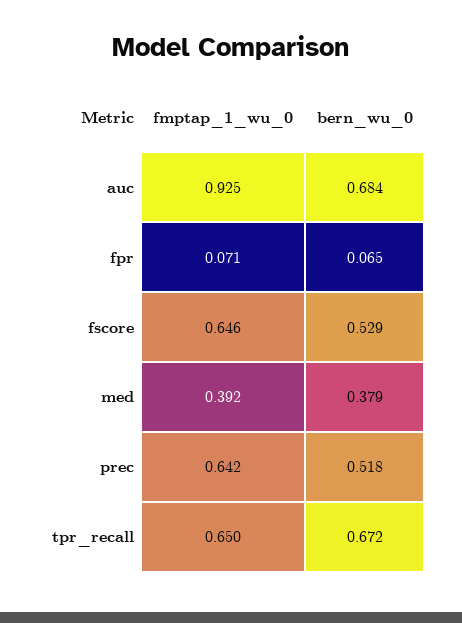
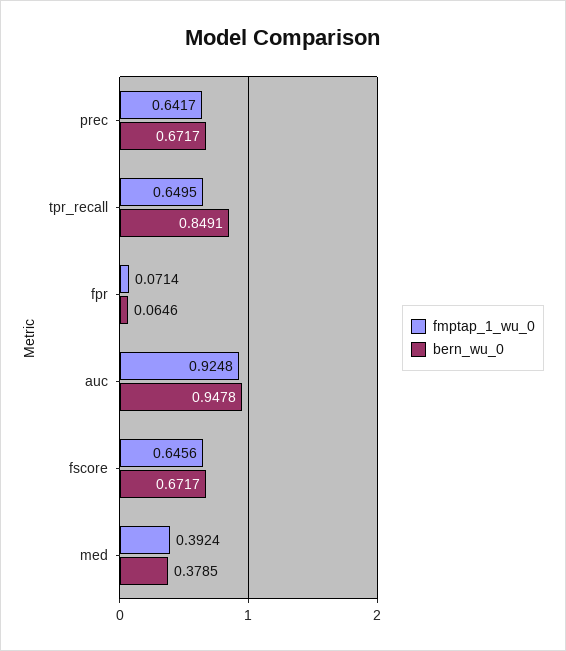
  {
    "fmptap_1_wu_0": {
      "auc": 0.9248,
      "fpr": 0.0714,
      "fscore": 0.6456,
      "med": 0.3924,
      "prec": 0.6417,
      "tpr_recall": 0.6495
    },
    "bern_wu_0": {
-     "auc": 0.684,
+     "auc": 0.9478,
      "fpr": 0.0646,
-     "fscore": 0.529,
+     "fscore": 0.6717,
      "med": 0.3785,
-     "prec": 0.518,
+     "prec": 0.6717,
-     "tpr_recall": 0.672
+     "tpr_recall": 0.8491
    }
  }

